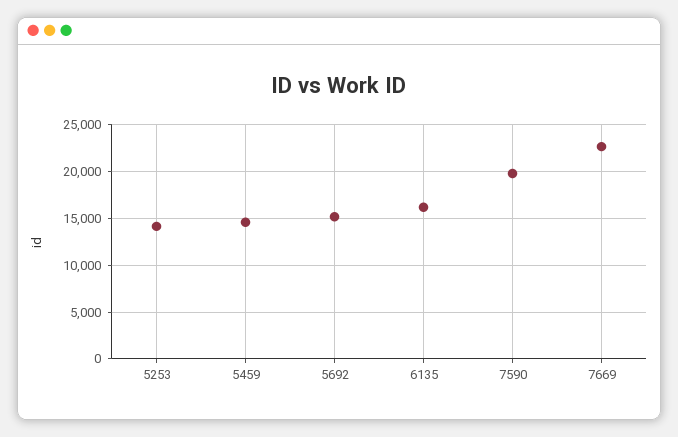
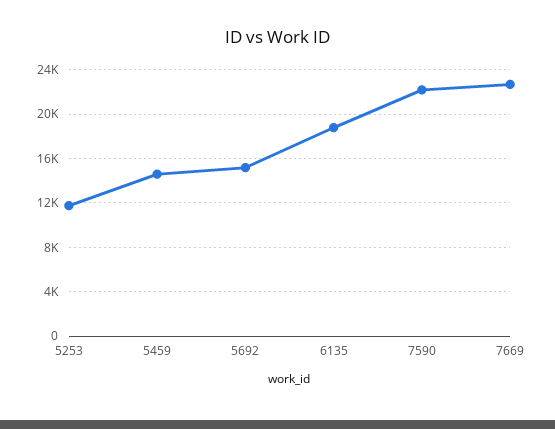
  {
-   "5253": 14000,
+   "5253": 12000,
    "5459": 15000,
    "5692": 15000,
-   "6135": 16000,
+   "6135": 19000,
-   "7590": 20000,
+   "7590": 22000,
    "7669": 23000
  }

